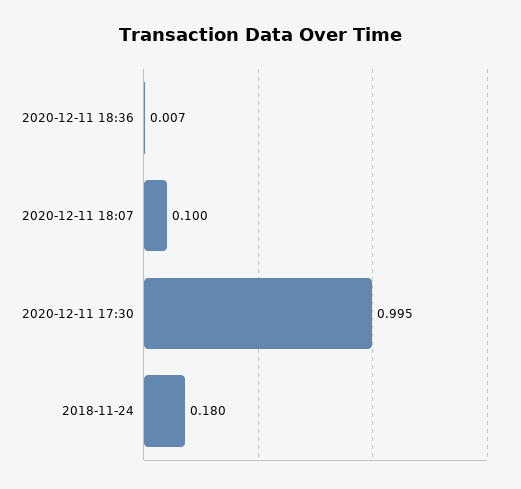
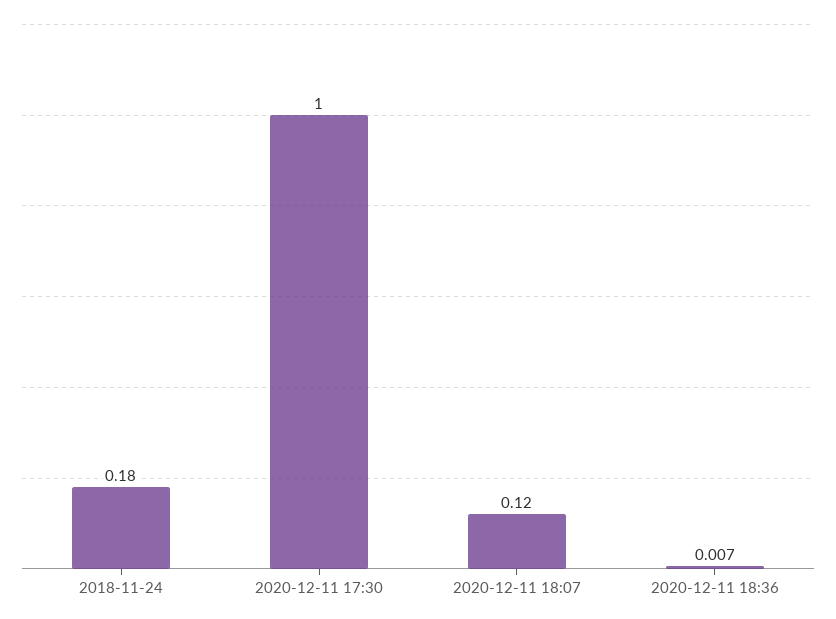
  {
    "2020-12-11 18:36": 0.007,
-   "2020-12-11 18:07": 0.1,
+   "2020-12-11 18:07": 0.12,
-   "2020-12-11 17:30": 0.995,
+   "2020-12-11 17:30": 1,
    "2018-11-24": 0.18
  }

